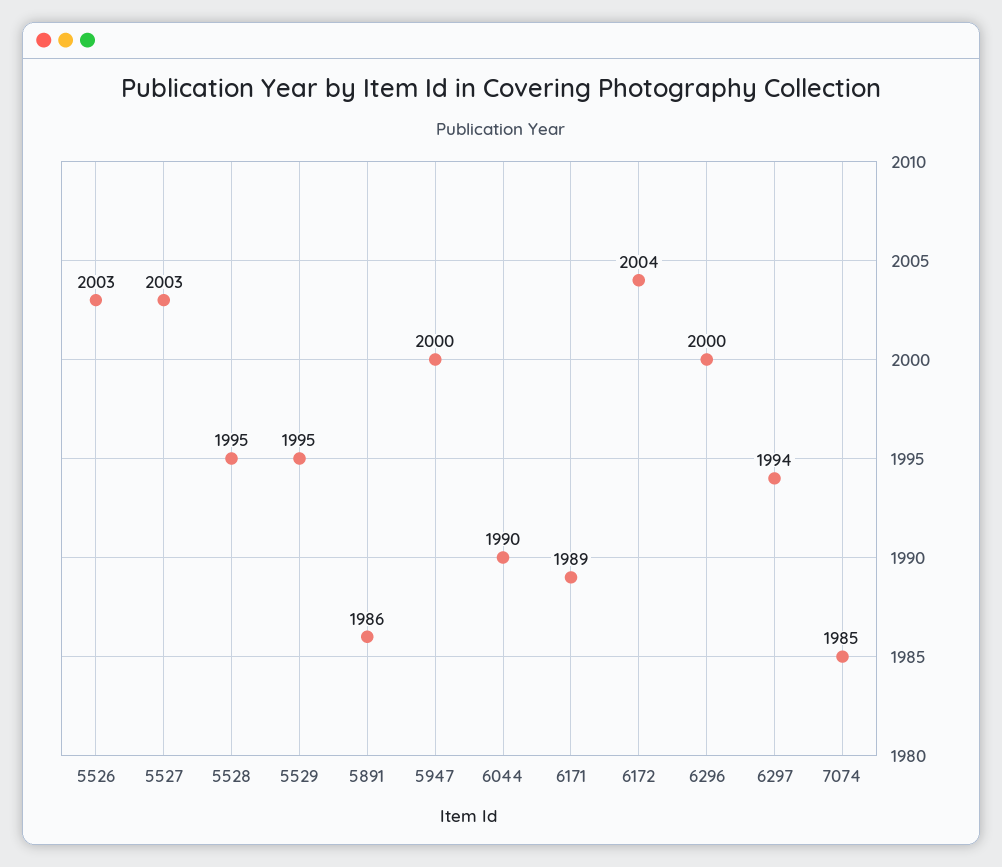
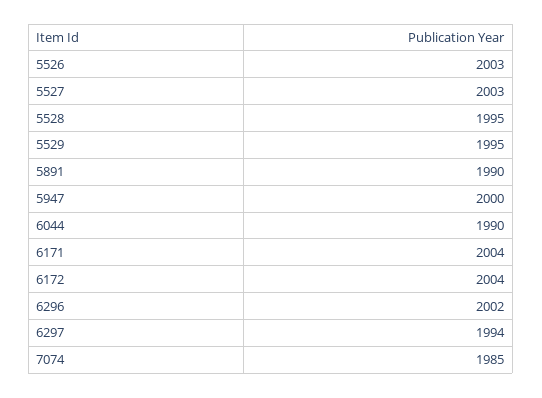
  {
    "5526": 2003,
    "5527": 2003,
    "5528": 1995,
    "5529": 1995,
-   "5891": 1986,
+   "5891": 1990,
    "5947": 2000,
    "6044": 1990,
-   "6171": 1989,
+   "6171": 2004,
    "6172": 2004,
-   "6296": 2000,
+   "6296": 2002,
    "6297": 1994,
    "7074": 1985
  }

